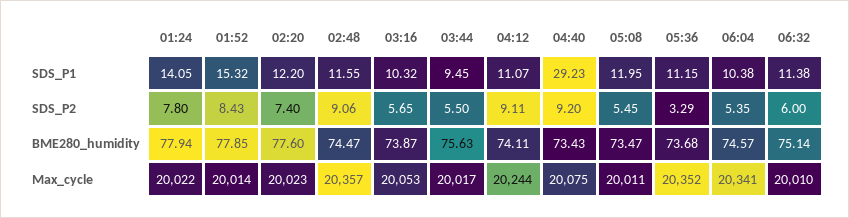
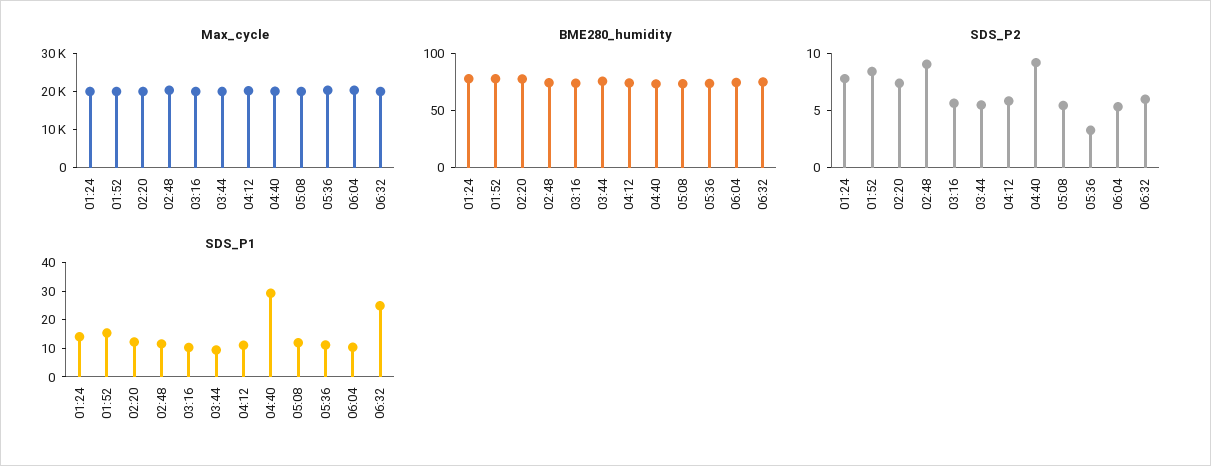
  {
    "SDS_P1": {
      "01:24": 14.05,
      "01:52": 15.32,
      "02:20": 12.2,
      "02:48": 11.55,
      "03:16": 10.32,
      "03:44": 9.45,
      "04:12": 11.07,
      "04:40": 29.23,
      "05:08": 11.95,
      "05:36": 11.15,
      "06:04": 10.38,
-     "06:32": 11.38
+     "06:32": 25
    },
    "SDS_P2": {
      "01:24": 7.8,
      "01:52": 8.43,
      "02:20": 7.4,
      "02:48": 9.06,
      "03:16": 5.65,
      "03:44": 5.5,
-     "04:12": 9.11,
+     "04:12": 6,
      "04:40": 9.2,
      "05:08": 5.45,
      "05:36": 3.29,
      "06:04": 5.35,
      "06:32": 6
    },
    "BME280_humidity": {
      "01:24": 77.94,
      "01:52": 77.85,
      "02:20": 77.6,
      "02:48": 74.47,
      "03:16": 73.87,
      "03:44": 75.63,
      "04:12": 74.11,
      "04:40": 73.43,
      "05:08": 73.47,
      "05:36": 73.68,
      "06:04": 74.57,
      "06:32": 75.14
    },
    "Max_cycle": {
      "01:24": 20022,
      "01:52": 20014,
      "02:20": 20023,
      "02:48": 20357,
      "03:16": 20053,
      "03:44": 20017,
      "04:12": 20244,
      "04:40": 20075,
      "05:08": 20011,
      "05:36": 20352,
      "06:04": 20341,
      "06:32": 20010
    }
  }

